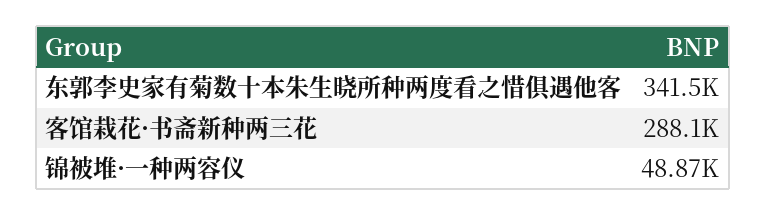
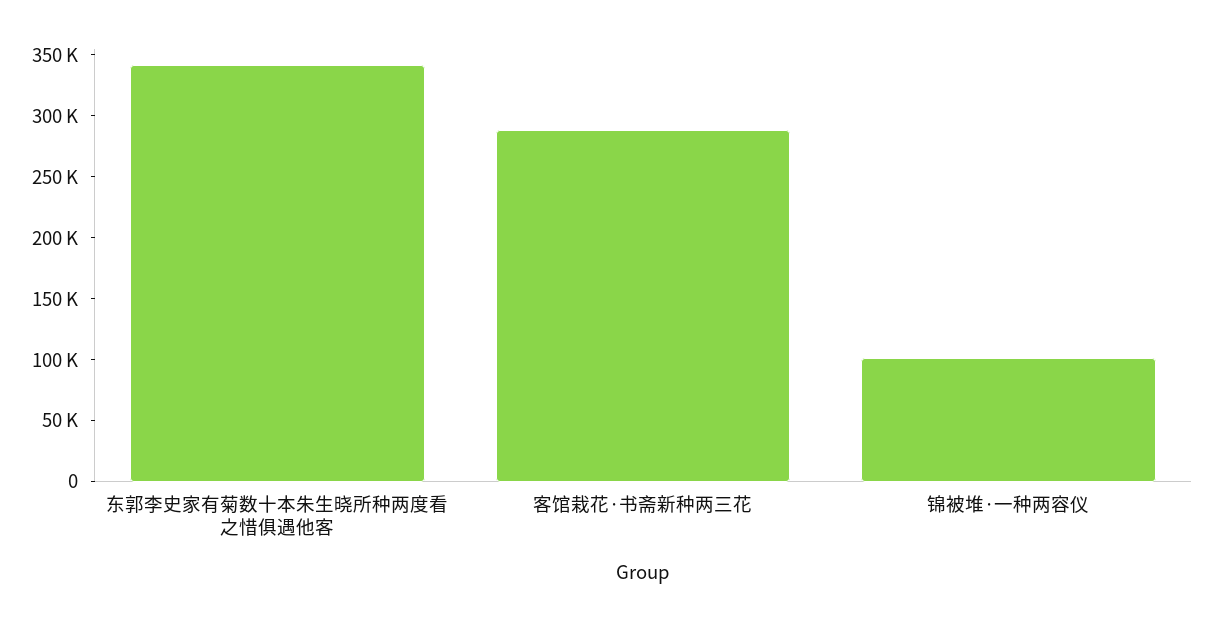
  {
    "东郭李史家有菊数十本朱生晓所种两度看之惜俱遇他客": 341500,
    "客馆栽花·书斋新种两三花": 288100,
-   "锦被堆·一种两容仪": 48870
+   "锦被堆·一种两容仪": 100000
  }

